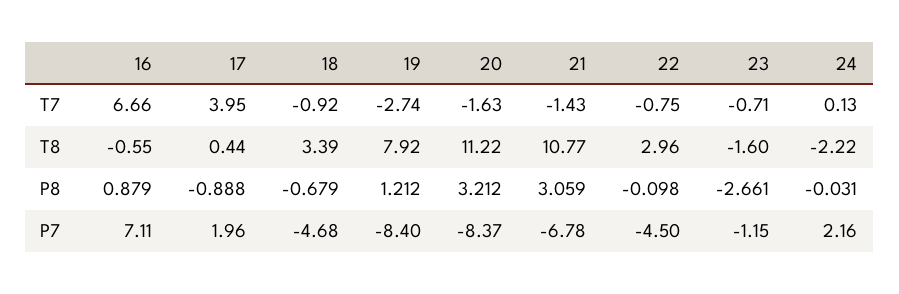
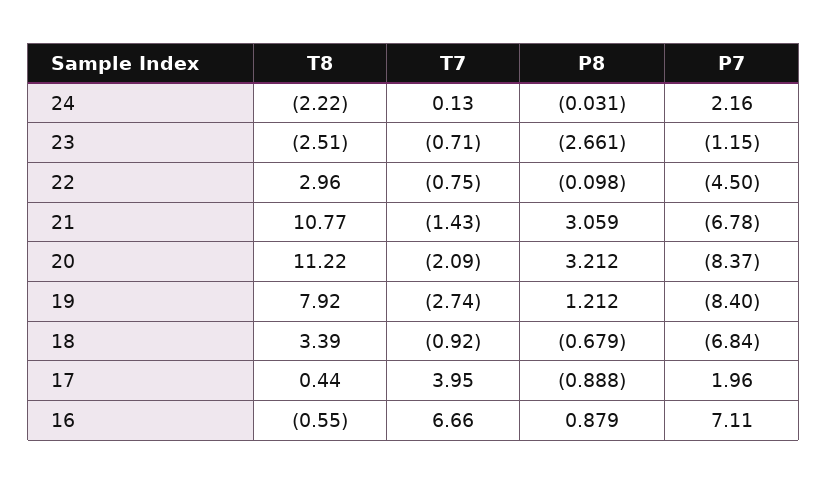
  {
    "16": {
      "T7": 6.66,
      "T8": -0.55,
      "P8": 0.879,
      "P7": 7.11
    },
    "17": {
      "T7": 3.95,
      "T8": 0.44,
      "P8": -0.888,
      "P7": 1.96
    },
    "18": {
      "T7": -0.92,
      "T8": 3.39,
      "P8": -0.679,
-     "P7": -4.68
+     "P7": -6.84
    },
    "19": {
      "T7": -2.74,
      "T8": 7.92,
      "P8": 1.212,
      "P7": -8.4
    },
    "20": {
-     "T7": -1.63,
+     "T7": -2.09,
      "T8": 11.22,
      "P8": 3.212,
      "P7": -8.37
    },
    "21": {
      "T7": -1.43,
      "T8": 10.77,
      "P8": 3.059,
      "P7": -6.78
    },
    "22": {
      "T7": -0.75,
      "T8": 2.96,
      "P8": -0.098,
      "P7": -4.5
    },
    "23": {
      "T7": -0.71,
-     "T8": -1.6,
+     "T8": -2.51,
      "P8": -2.661,
      "P7": -1.15
    },
    "24": {
      "T7": 0.13,
      "T8": -2.22,
      "P8": -0.031,
      "P7": 2.16
    }
  }

